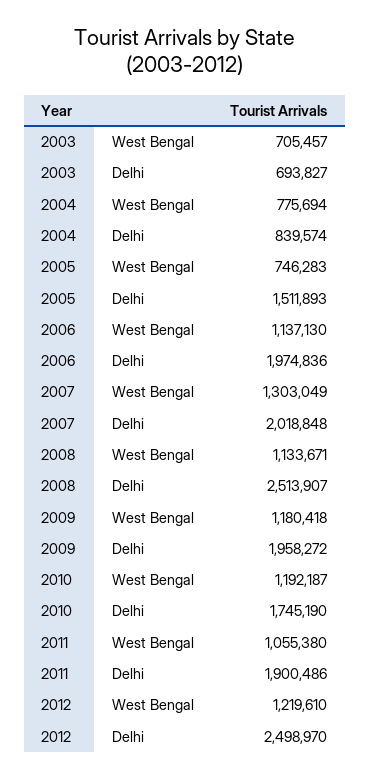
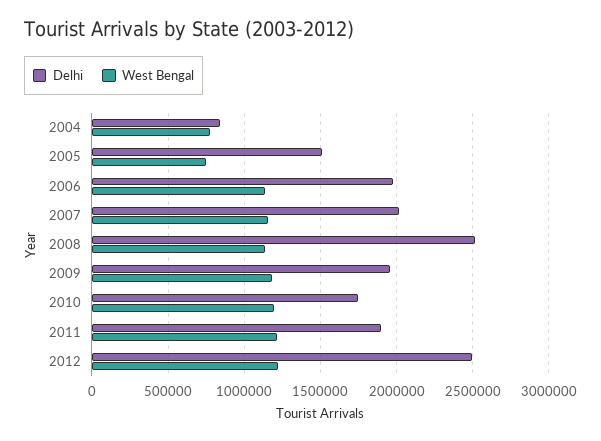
  {
    "West Bengal": {
-     "2003": 705457,
      "2004": 775694,
      "2005": 746283,
      "2006": 1137130,
-     "2007": 1303049,
+     "2007": 1150000,
      "2008": 1133671,
      "2009": 1180418,
      "2010": 1192187,
-     "2011": 1055380,
+     "2011": 1200000,
      "2012": 1219610
    },
    "Delhi": {
-     "2003": 693827,
      "2004": 839574,
      "2005": 1511893,
      "2006": 1974836,
      "2007": 2018848,
      "2008": 2513907,
      "2009": 1958272,
      "2010": 1745190,
      "2011": 1900486,
      "2012": 2498970
    }
  }

